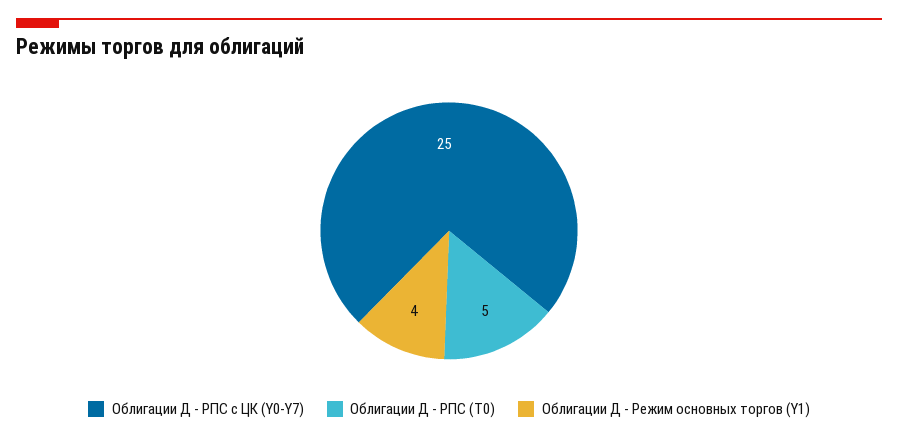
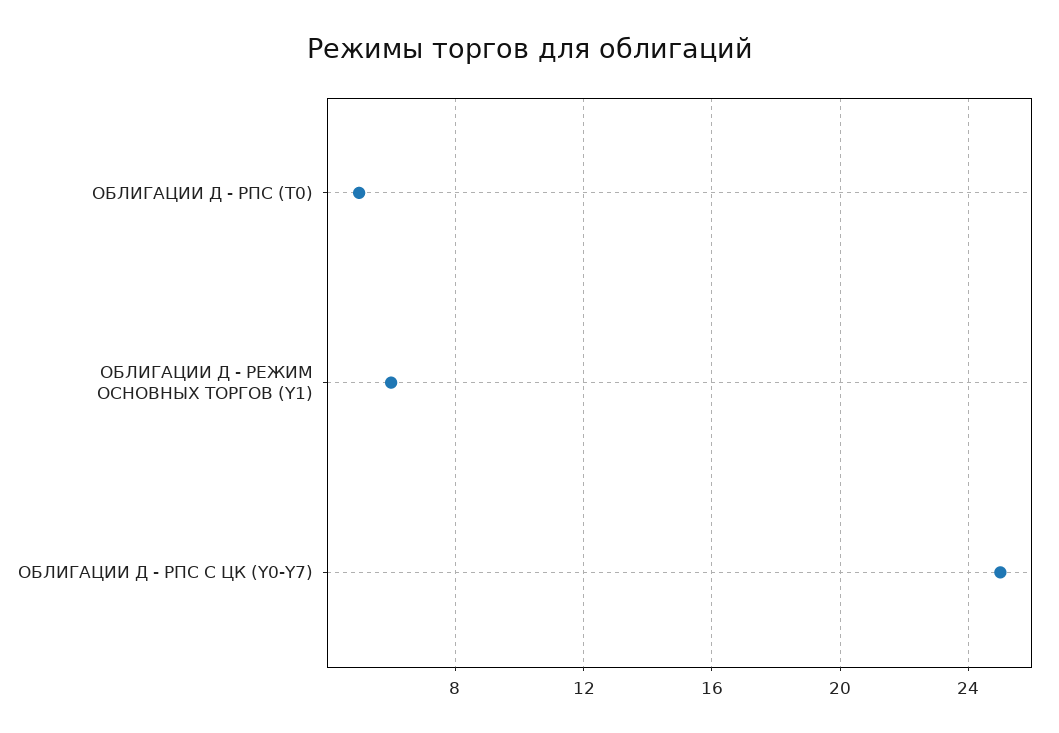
  {
    "Облигации Д - РПС с ЦК (Y0-Y7)": 25,
    "Облигации Д - РПС (T0)": 5,
-   "Облигации Д - Режим основных торгов (Y1)": 4
+   "Облигации Д - Режим основных торгов (Y1)": 6
  }

